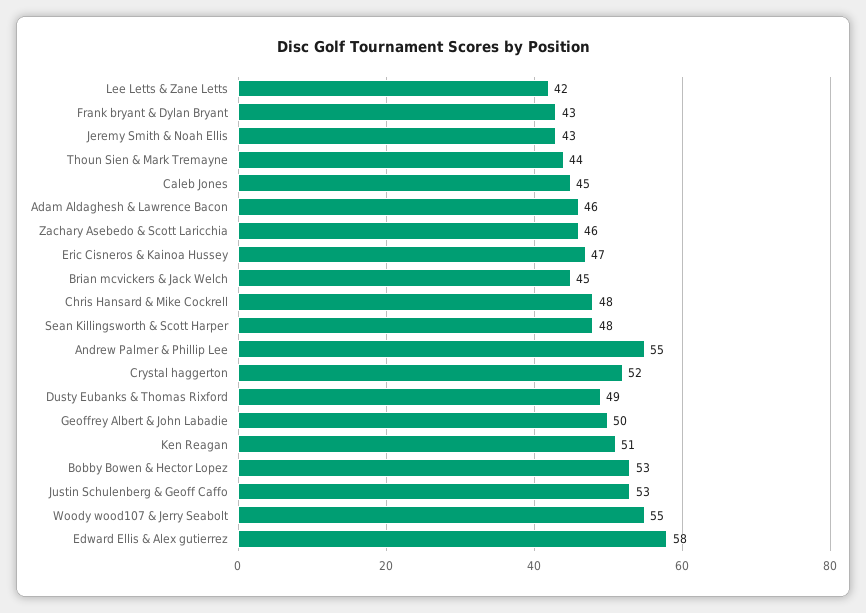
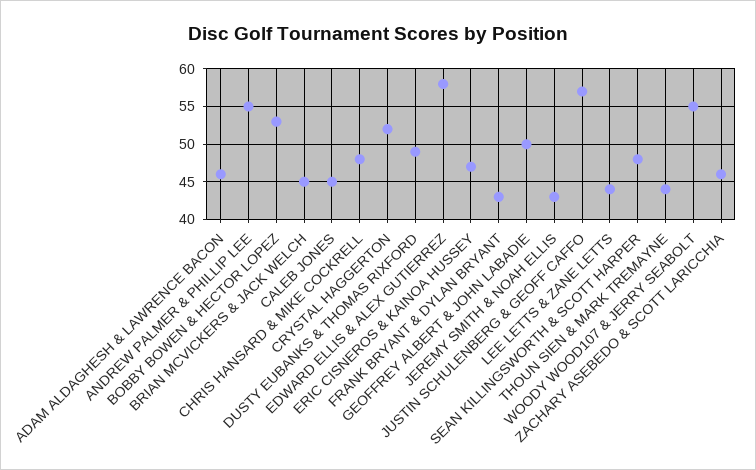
  {
-   "Lee Letts & Zane Letts": 42,
+   "Lee Letts & Zane Letts": 44,
    "Frank bryant & Dylan Bryant": 43,
    "Jeremy Smith & Noah Ellis": 43,
    "Thoun Sien & Mark Tremayne": 44,
    "Caleb Jones": 45,
    "Adam Aldaghesh & Lawrence Bacon": 46,
    "Zachary Asebedo & Scott Laricchia": 46,
    "Eric Cisneros & Kainoa Hussey": 47,
    "Brian mcvickers & Jack Welch": 45,
    "Chris Hansard & Mike Cockrell": 48,
    "Sean Killingsworth & Scott Harper": 48,
    "Andrew Palmer & Phillip Lee": 55,
    "Crystal haggerton": 52,
    "Dusty Eubanks & Thomas Rixford": 49,
    "Geoffrey Albert & John Labadie": 50,
-   "Ken Reagan": 51,
    "Bobby Bowen & Hector Lopez": 53,
-   "Justin Schulenberg & Geoff Caffo": 53,
+   "Justin Schulenberg & Geoff Caffo": 57,
    "Woody wood107 & Jerry Seabolt": 55,
    "Edward Ellis & Alex gutierrez": 58
  }

